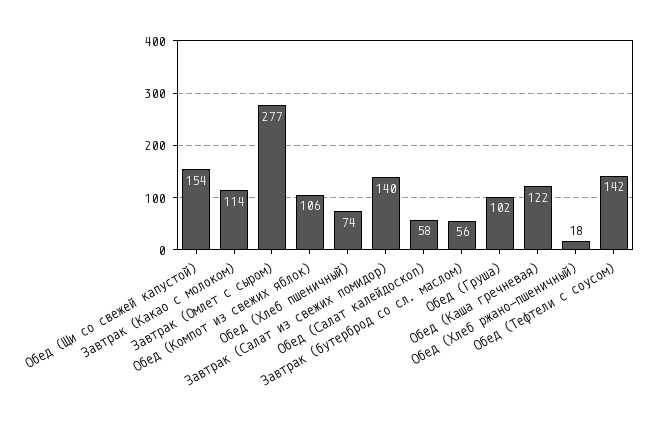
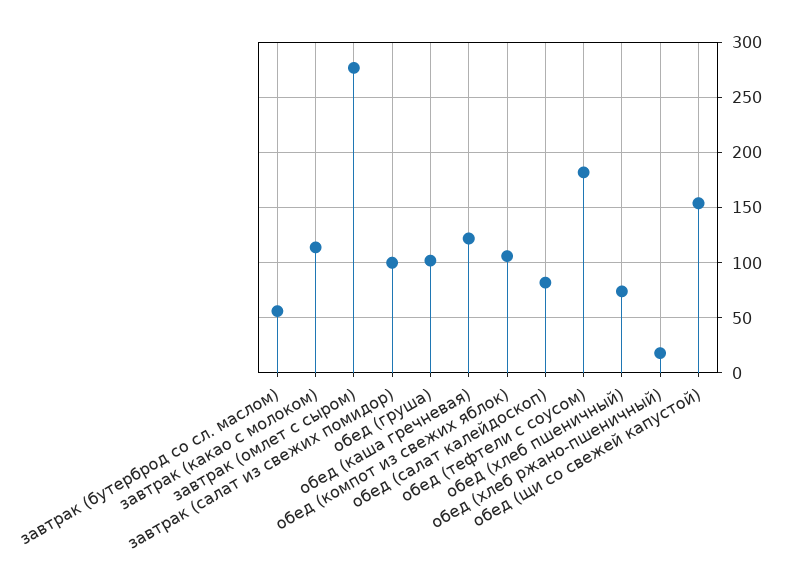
  {
    "Обед (Щи со свежей капустой)": 154,
    "Завтрак (Какао с молоком)": 114,
    "Завтрак (Омлет с сыром)": 277,
    "Обед (Компот из свежих яблок)": 106,
    "Обед (Хлеб пшеничный)": 74,
-   "Завтрак (Салат из свежих помидор)": 140,
+   "Завтрак (Салат из свежих помидор)": 100,
-   "Обед (Салат калейдоскоп)": 58,
+   "Обед (Салат калейдоскоп)": 80,
    "Завтрак (бутерброд со сл. маслом)": 56,
    "Обед (Груша)": 102,
    "Обед (Каша гречневая)": 122,
    "Обед (Хлеб ржано-пшеничный)": 18,
-   "Обед (Тефтели с соусом)": 142
+   "Обед (Тефтели с соусом)": 180
  }

